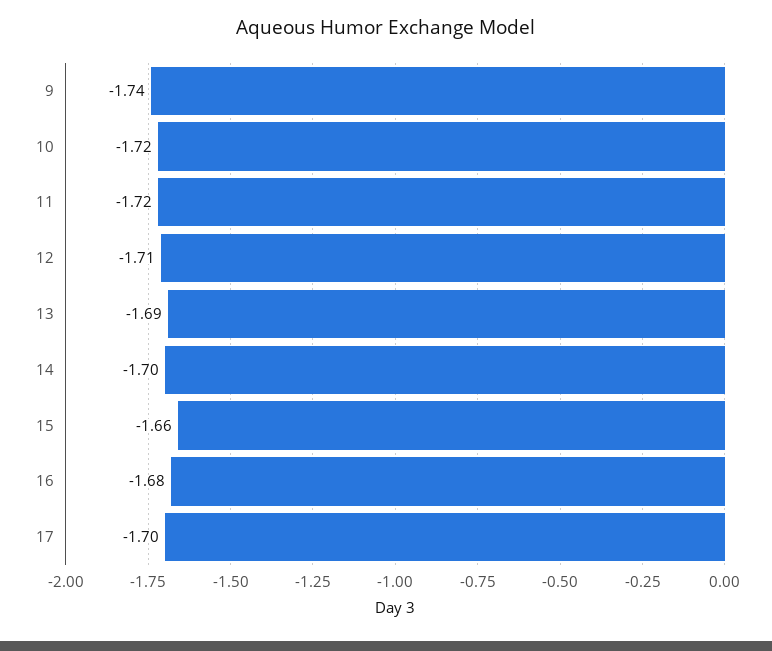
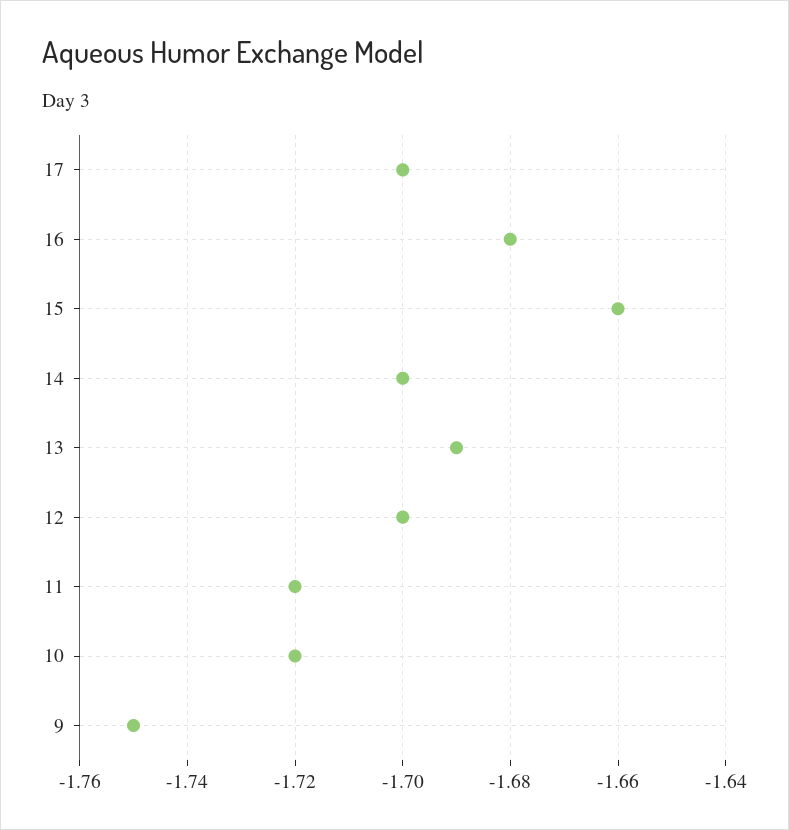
  {
-   "9": -1.74,
+   "9": -1.75,
    "10": -1.72,
    "11": -1.72,
-   "12": -1.71,
+   "12": -1.7,
    "13": -1.69,
    "14": -1.7,
    "15": -1.66,
    "16": -1.68,
    "17": -1.7
  }

